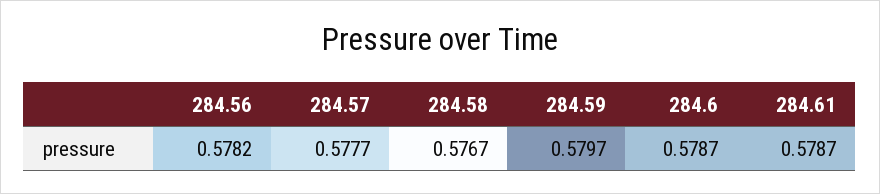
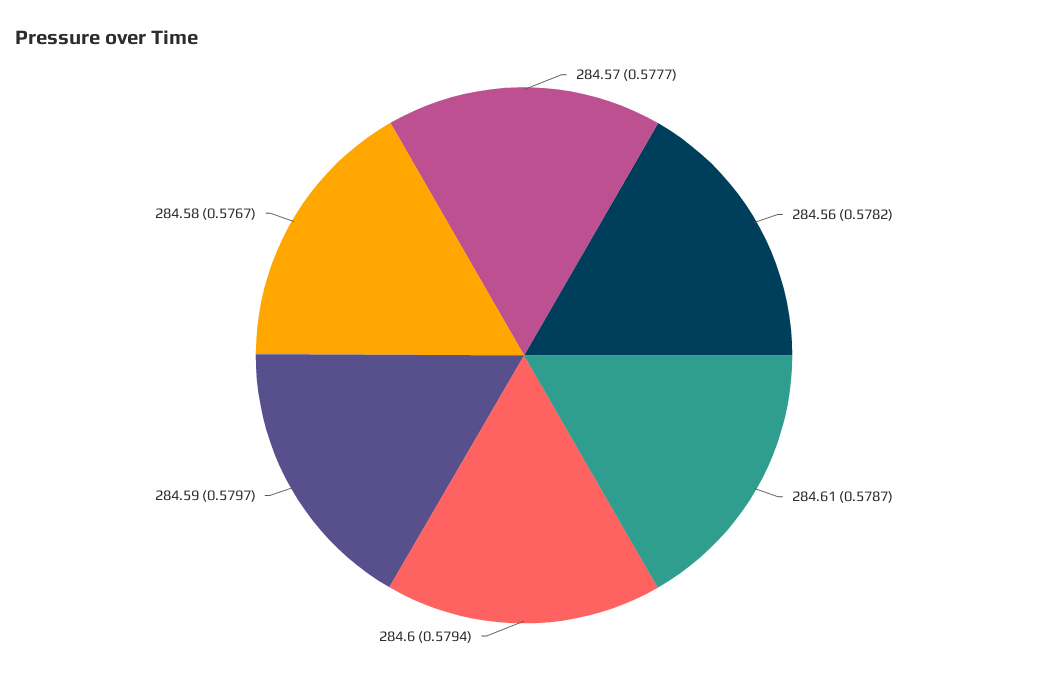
  {
    "284.56": 0.5782,
    "284.57": 0.5777,
    "284.58": 0.5767,
    "284.59": 0.5797,
-   "284.6": 0.5787,
+   "284.6": 0.5794,
    "284.61": 0.5787
  }

